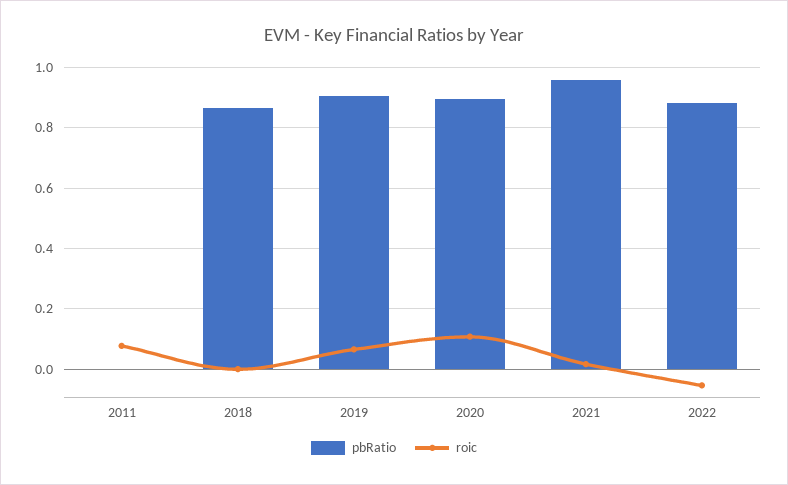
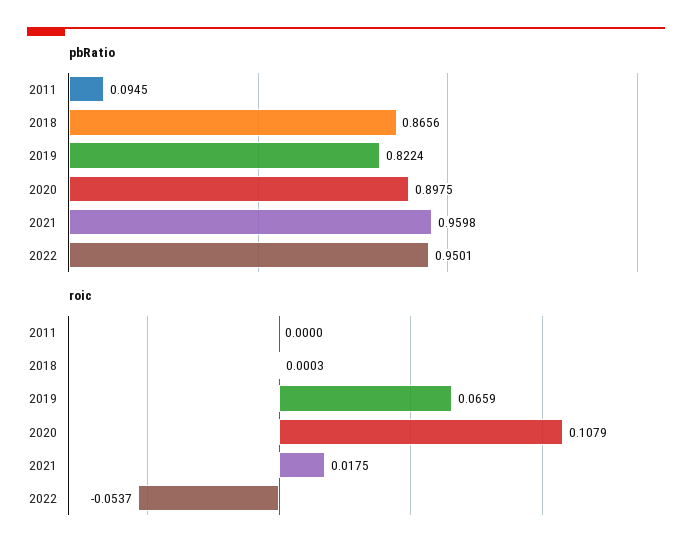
  {
    "pbRatio": {
-     "2011": 0,
+     "2011": 0.0945,
      "2018": 0.8656,
-     "2019": 0.9,
+     "2019": 0.8224,
      "2020": 0.8975,
      "2021": 0.9598,
-     "2022": 0.88
+     "2022": 0.9501
    },
    "roic": {
-     "2011": 0.08,
+     "2011": 0,
      "2018": 0.0003,
      "2019": 0.0659,
      "2020": 0.1079,
      "2021": 0.0175,
      "2022": -0.0537
    }
  }

